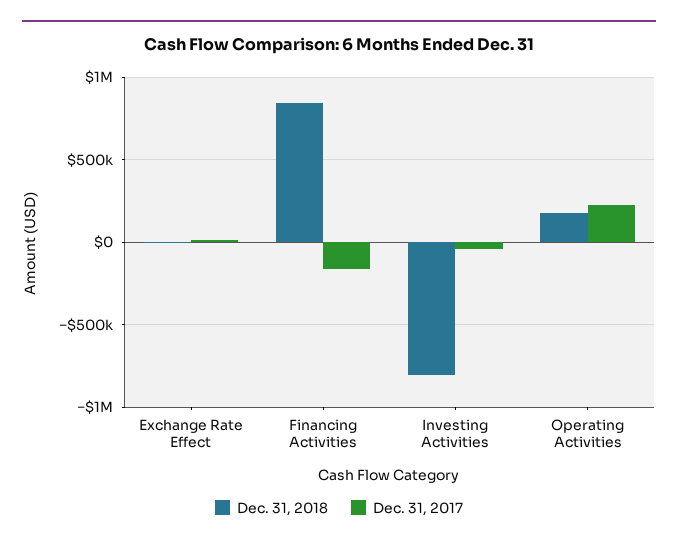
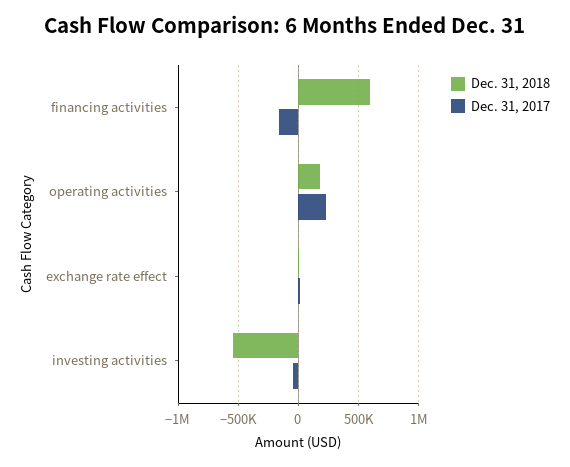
  {
    "Dec. 31, 2018": {
      "Exchange Rate Effect": 0,
-     "Financing Activities": 850000,
+     "Financing Activities": 600000,
-     "Investing Activities": -800000,
+     "Investing Activities": -550000,
      "Operating Activities": 200000
    },
    "Dec. 31, 2017": {
      "Exchange Rate Effect": 0,
      "Financing Activities": -150000,
      "Investing Activities": -50000,
      "Operating Activities": 250000
    }
  }

